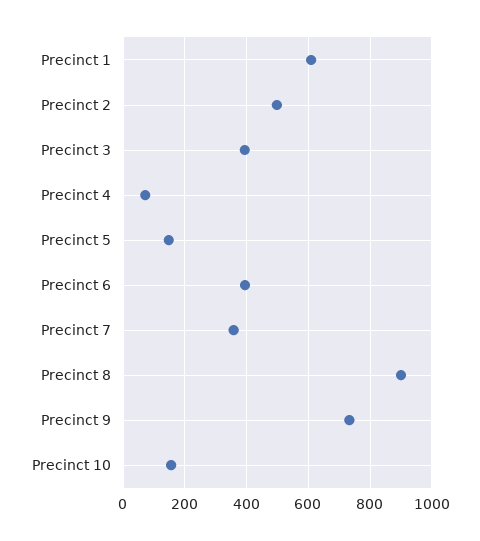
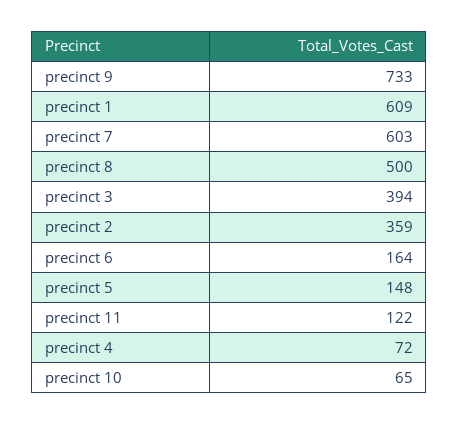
  {
    "Precinct 1": 609,
-   "Precinct 2": 500,
+   "Precinct 2": 359,
    "Precinct 3": 394,
    "Precinct 4": 72,
    "Precinct 5": 148,
-   "Precinct 6": 400,
+   "Precinct 6": 164,
-   "Precinct 7": 360,
+   "Precinct 7": 603,
-   "Precinct 8": 900,
+   "Precinct 8": 500,
    "Precinct 9": 733,
-   "Precinct 10": 160
+   "Precinct 10": 65,
+   "precinct 11": 122
  }

